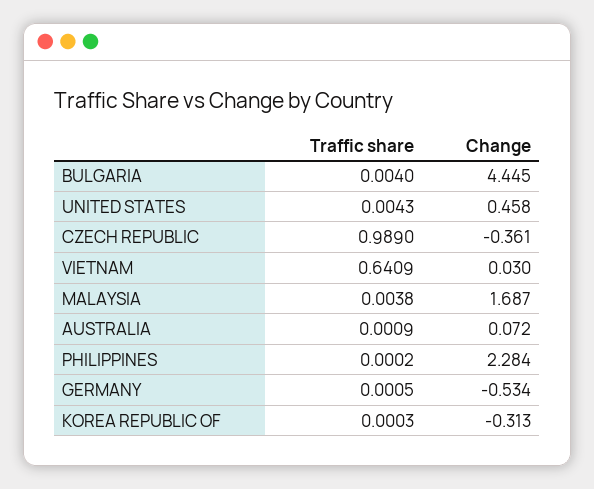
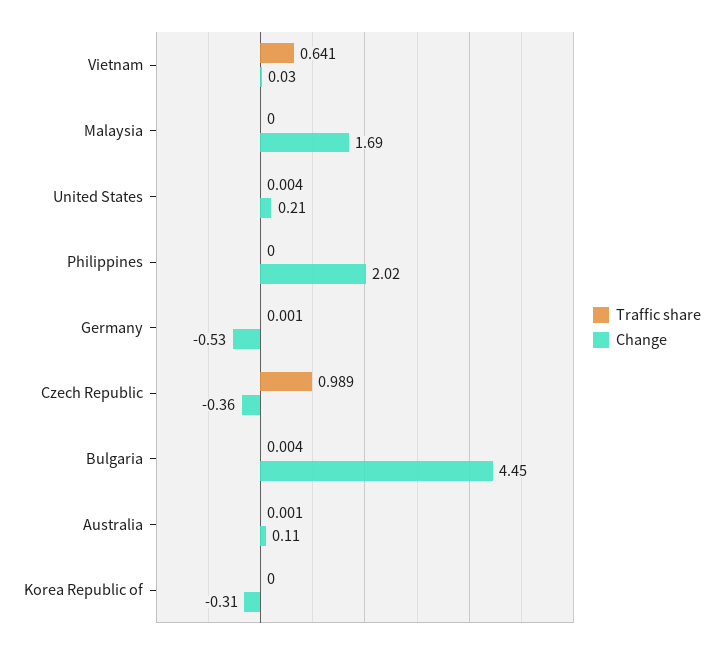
  {
    "Traffic share": {
      "BULGARIA": 0.004,
      "UNITED STATES": 0.0043,
      "CZECH REPUBLIC": 0.989,
      "VIETNAM": 0.6409,
-     "MALAYSIA": 0.0038,
+     "MALAYSIA": 0,
      "AUSTRALIA": 0.0009,
      "PHILIPPINES": 0.0002,
      "GERMANY": 0.0005,
      "KOREA REPUBLIC OF": 0.0003
    },
    "Change": {
      "BULGARIA": 4.445,
-     "UNITED STATES": 0.458,
+     "UNITED STATES": 0.21,
      "CZECH REPUBLIC": -0.361,
      "VIETNAM": 0.03,
      "MALAYSIA": 1.687,
-     "AUSTRALIA": 0.072,
+     "AUSTRALIA": 0.11,
-     "PHILIPPINES": 2.284,
+     "PHILIPPINES": 2.02,
      "GERMANY": -0.534,
      "KOREA REPUBLIC OF": -0.313
    }
  }

